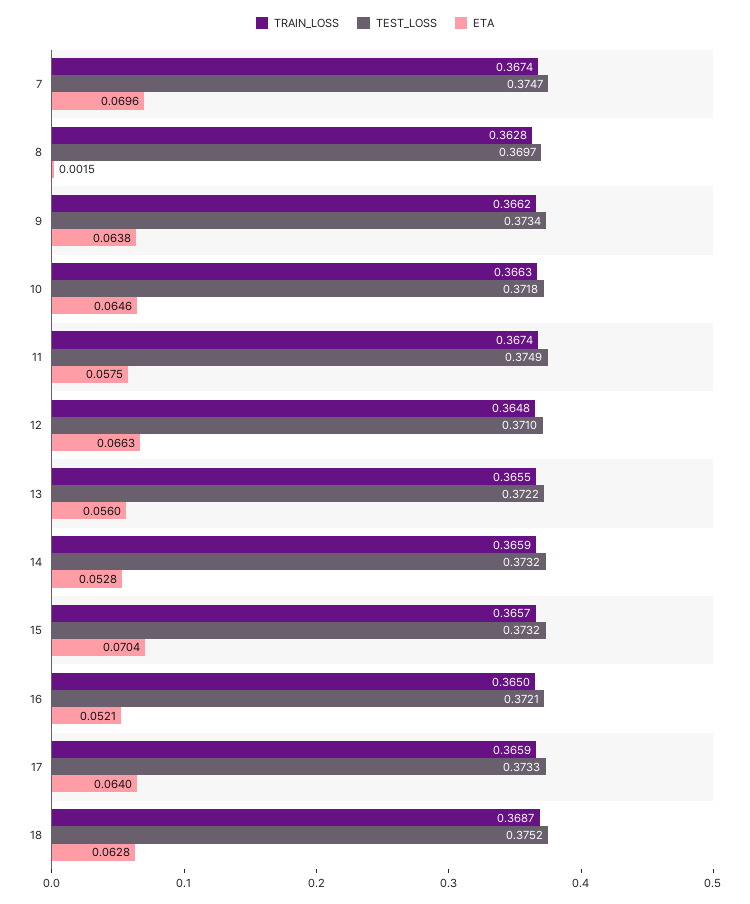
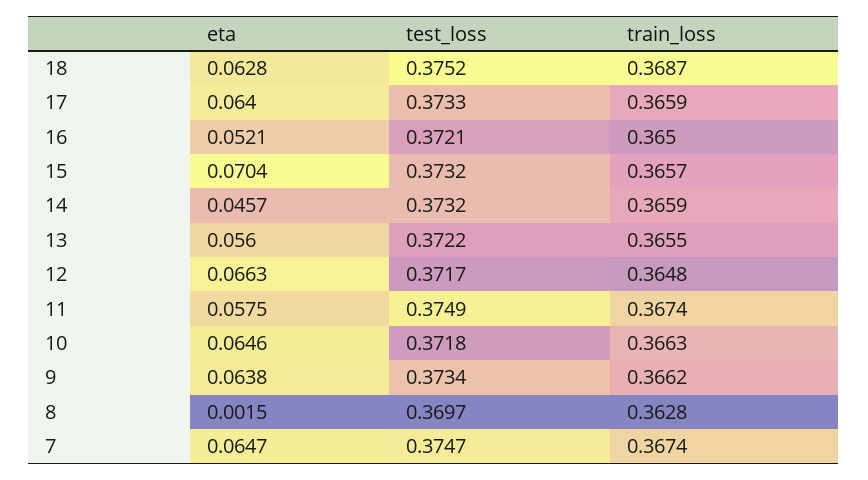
  {
    "TRAIN_LOSS": {
      "7": 0.3674,
      "8": 0.3628,
      "9": 0.3662,
      "10": 0.3663,
      "11": 0.3674,
      "12": 0.3648,
      "13": 0.3655,
      "14": 0.3659,
      "15": 0.3657,
      "16": 0.365,
      "17": 0.3659,
      "18": 0.3687
    },
    "TEST_LOSS": {
      "7": 0.3747,
      "8": 0.3697,
      "9": 0.3734,
      "10": 0.3718,
      "11": 0.3749,
-     "12": 0.371,
+     "12": 0.3717,
      "13": 0.3722,
      "14": 0.3732,
      "15": 0.3732,
      "16": 0.3721,
      "17": 0.3733,
      "18": 0.3752
    },
    "ETA": {
-     "7": 0.0696,
+     "7": 0.0647,
      "8": 0.0015,
      "9": 0.0638,
      "10": 0.0646,
      "11": 0.0575,
      "12": 0.0663,
      "13": 0.056,
-     "14": 0.0528,
+     "14": 0.0457,
      "15": 0.0704,
      "16": 0.0521,
      "17": 0.064,
      "18": 0.0628
    }
  }

